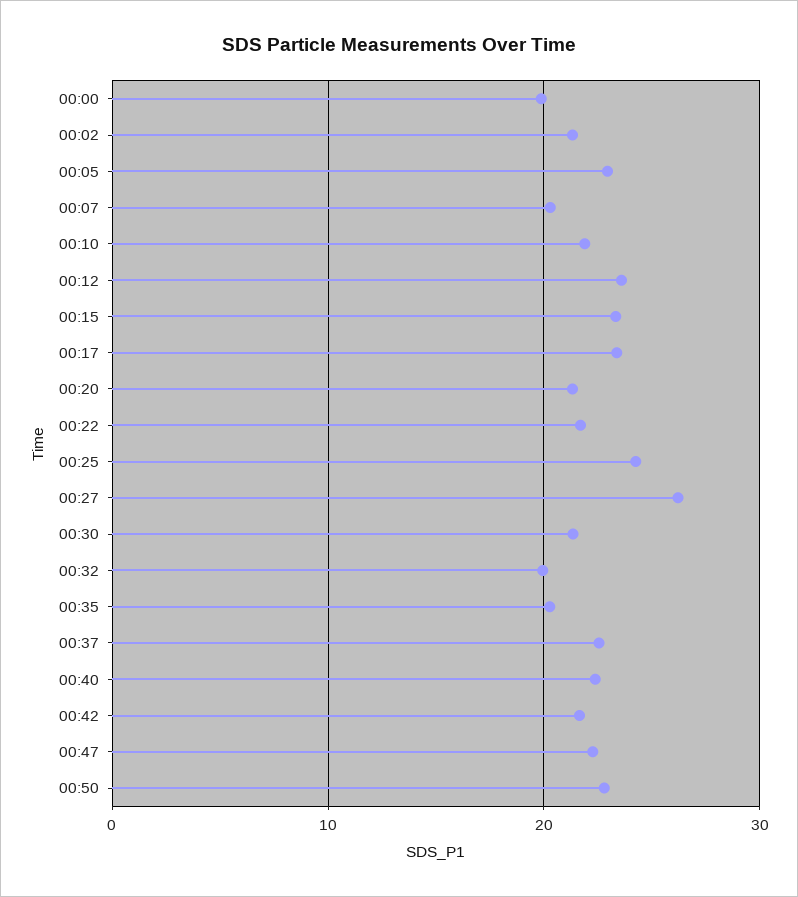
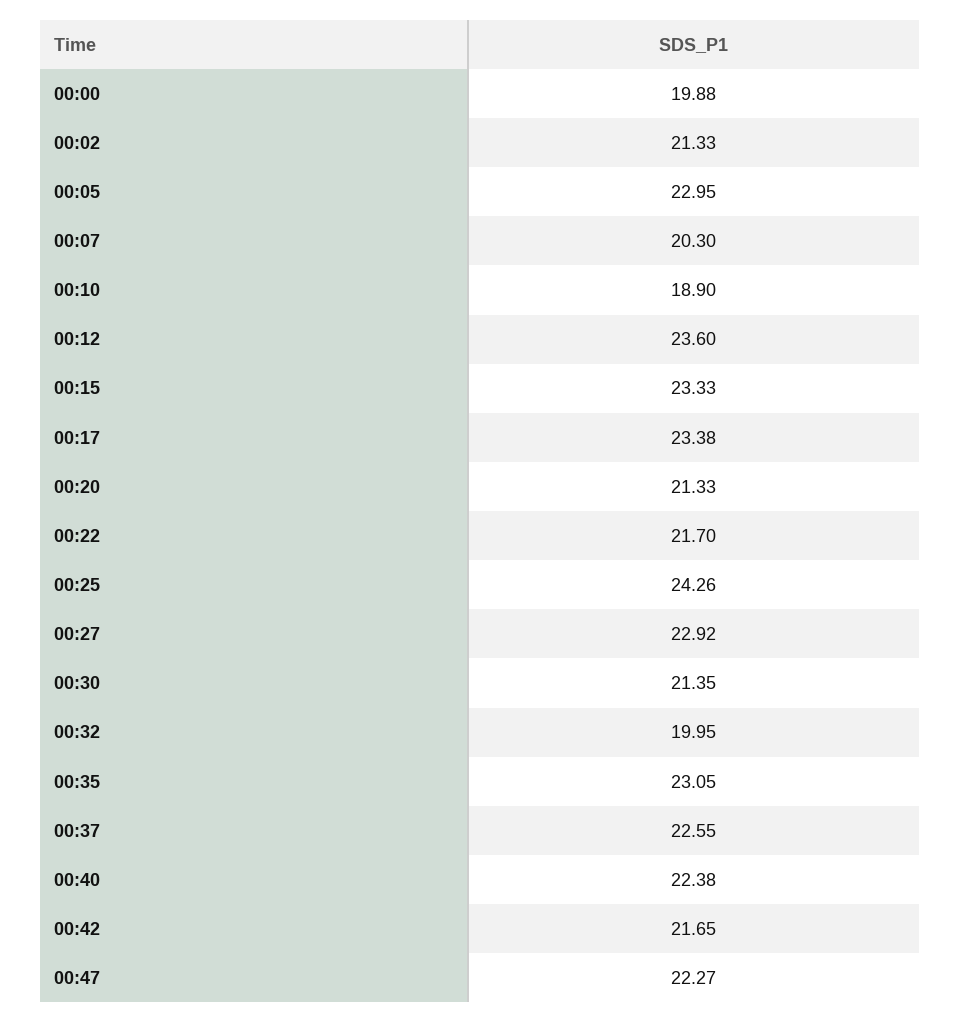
  {
    "00:00": 19.88,
    "00:02": 21.33,
    "00:05": 22.95,
    "00:07": 20.3,
-   "00:10": 22,
+   "00:10": 18.9,
    "00:12": 23.6,
    "00:15": 23.33,
    "00:17": 23.38,
    "00:20": 21.33,
    "00:22": 21.7,
    "00:25": 24.26,
-   "00:27": 26,
+   "00:27": 22.92,
    "00:30": 21.35,
    "00:32": 19.95,
-   "00:35": 20,
+   "00:35": 23.05,
    "00:37": 22.55,
    "00:40": 22.38,
    "00:42": 21.65,
-   "00:47": 22.27,
+   "00:47": 22.27
-   "00:50": 23
  }

